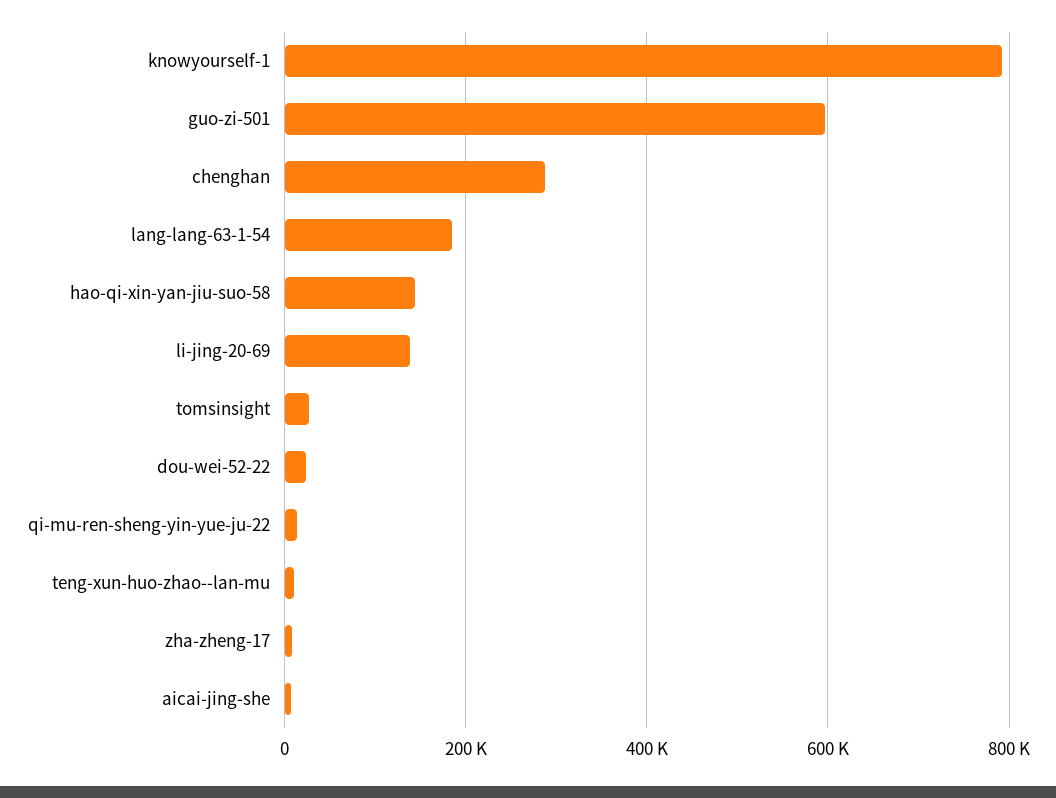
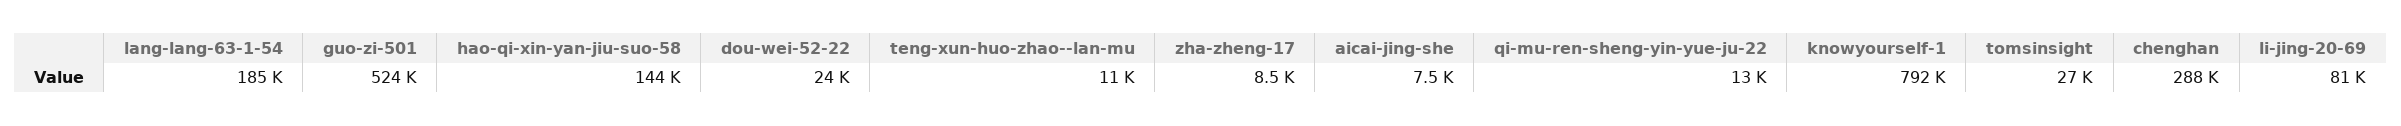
  {
    "knowyourself-1": 792000,
-   "guo-zi-501": 600000,
+   "guo-zi-501": 524000,
    "chenghan": 288000,
    "lang-lang-63-1-54": 185000,
    "hao-qi-xin-yan-jiu-suo-58": 144000,
-   "li-jing-20-69": 140000,
+   "li-jing-20-69": 81000,
    "tomsinsight": 27000,
    "dou-wei-52-22": 24000,
    "qi-mu-ren-sheng-yin-yue-ju-22": 13000,
    "teng-xun-huo-zhao--lan-mu": 11000,
    "zha-zheng-17": 8500,
    "aicai-jing-she": 7500
  }

